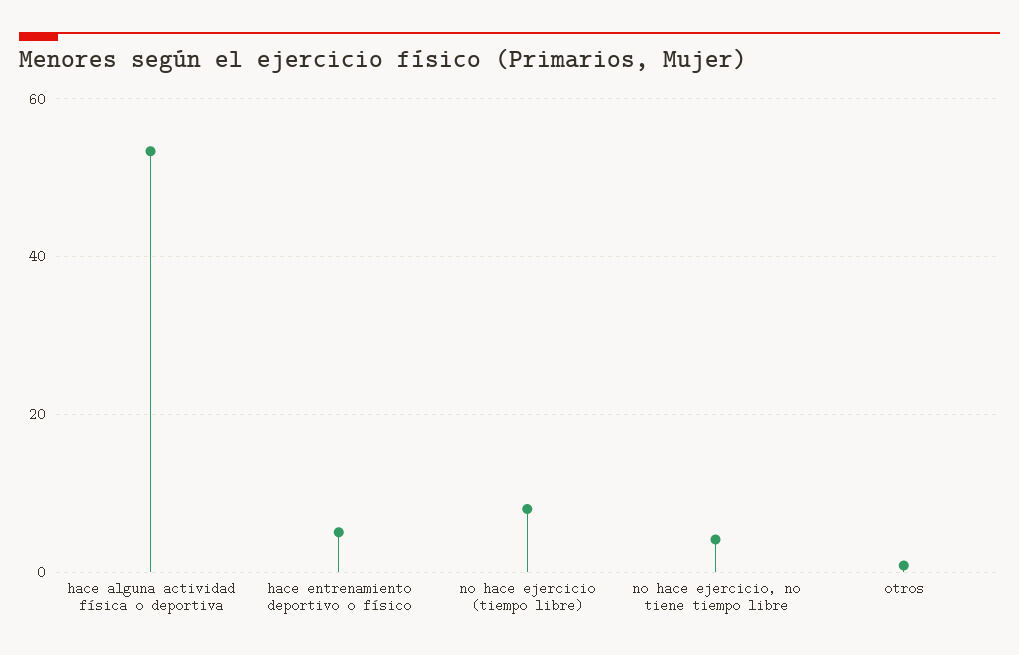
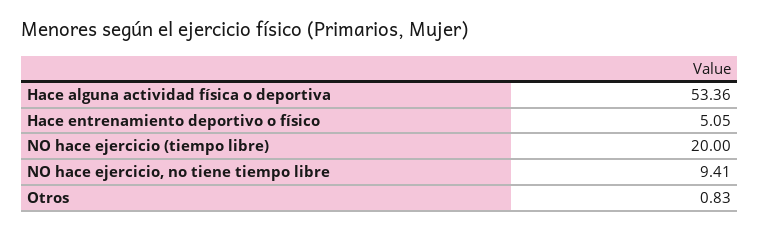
  {
    "hace alguna actividad física o deportiva": 53.36,
    "hace entrenamiento deportivo o físico": 5.05,
-   "no hace ejercicio (tiempo libre)": 8,
+   "no hace ejercicio (tiempo libre)": 20,
-   "no hace ejercicio, no tiene tiempo libre": 4,
+   "no hace ejercicio, no tiene tiempo libre": 9.41,
    "otros": 0.83
  }

